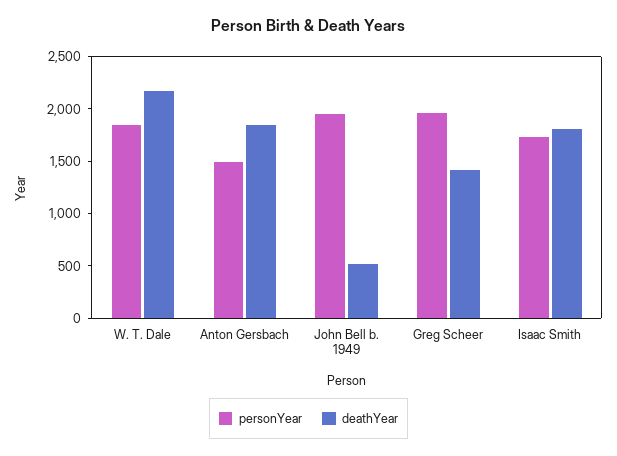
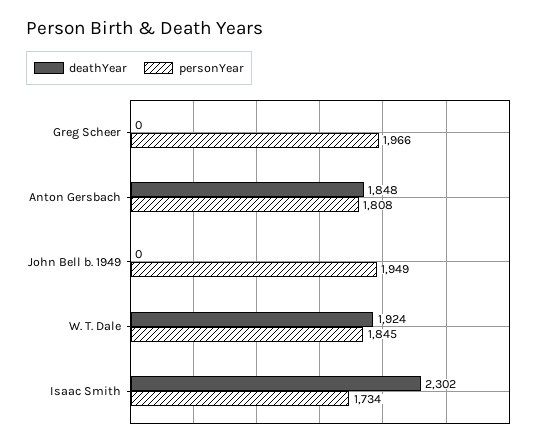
  {
    "personYear": {
      "W. T. Dale": 1845,
-     "Anton Gersbach": 1500,
+     "Anton Gersbach": 1808,
      "John Bell b. 1949": 1949,
      "Greg Scheer": 1966,
      "Isaac Smith": 1734
    },
    "deathYear": {
-     "W. T. Dale": 2200,
+     "W. T. Dale": 1924,
      "Anton Gersbach": 1848,
-     "John Bell b. 1949": 500,
+     "John Bell b. 1949": 0,
-     "Greg Scheer": 1400,
+     "Greg Scheer": 0,
-     "Isaac Smith": 1800
+     "Isaac Smith": 2302
    }
  }

